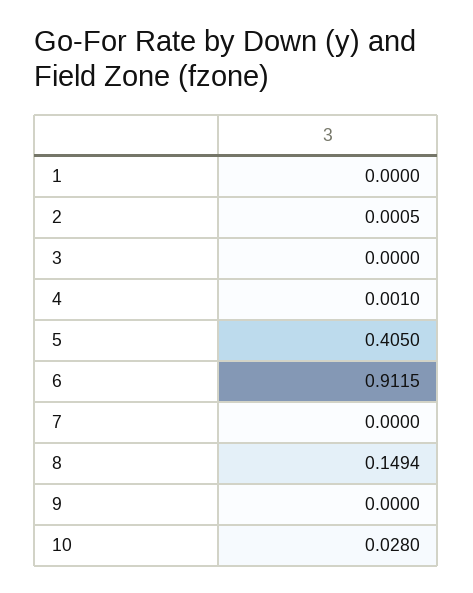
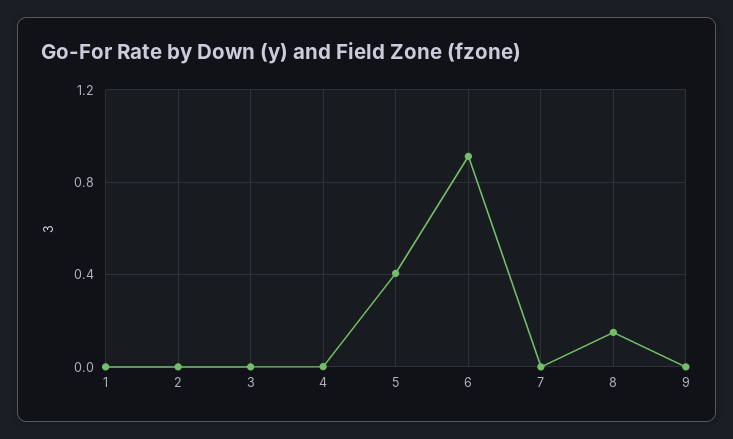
  {
    "1": 0,
    "2": 0.0005,
    "3": 0,
    "4": 0.001,
    "5": 0.405,
    "6": 0.9115,
    "7": 0,
    "8": 0.1494,
-   "9": 0,
+   "9": 0
-   "10": 0.028
  }

